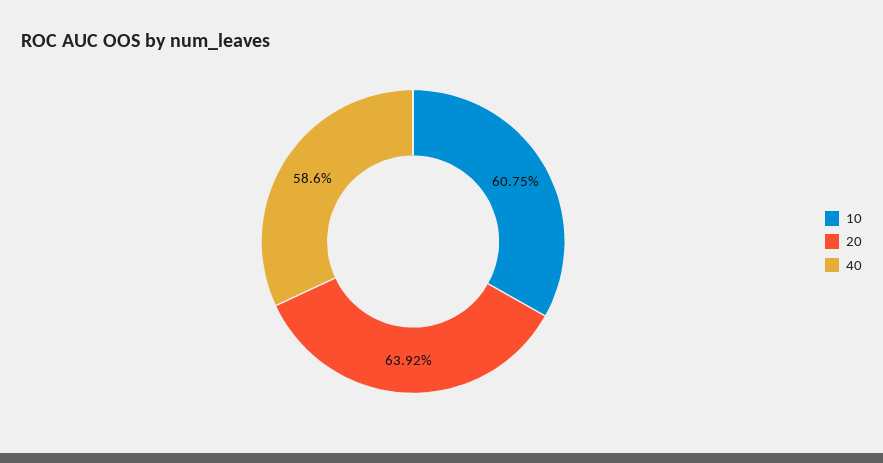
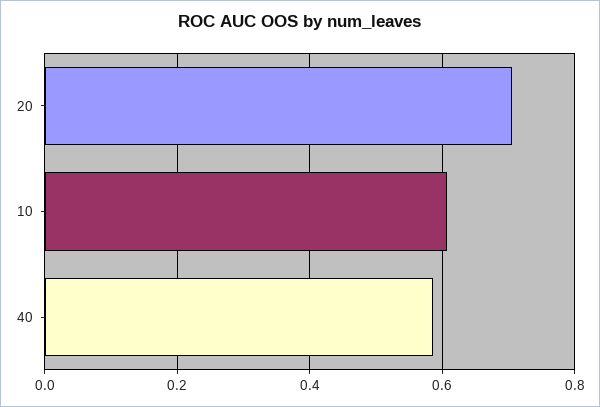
  {
    "10": 0.6075,
-   "20": 0.6392,
+   "20": 0.7,
    "40": 0.586
  }

